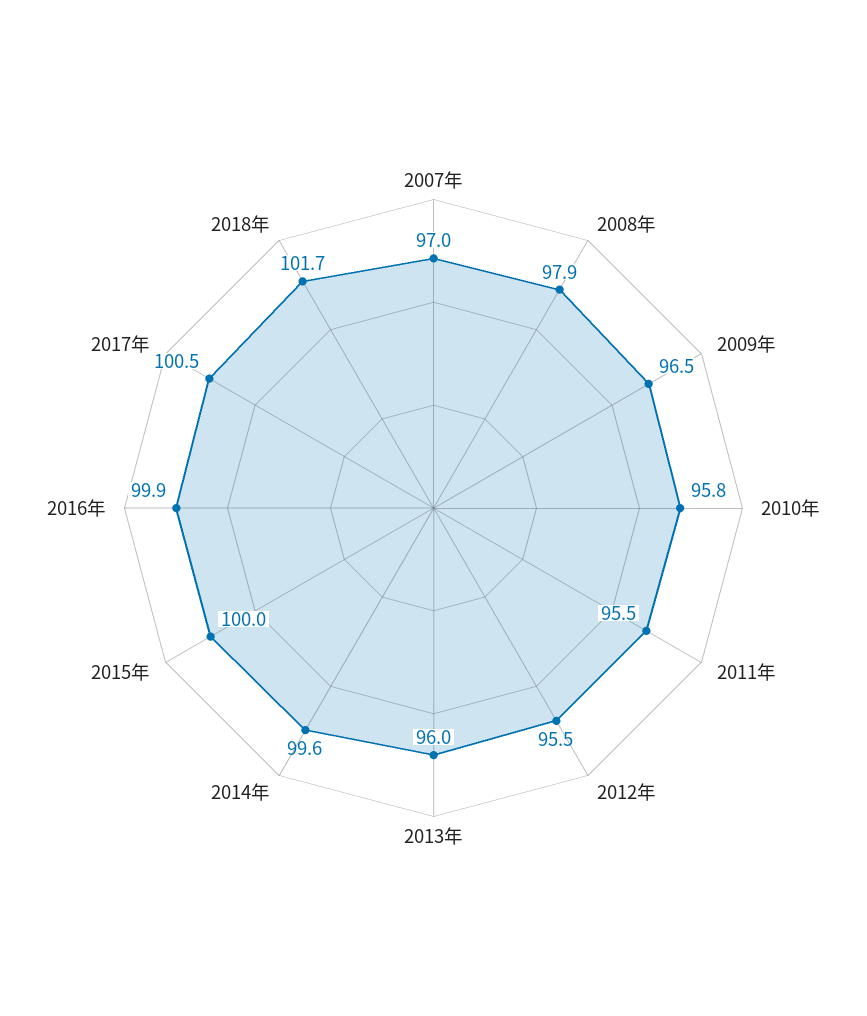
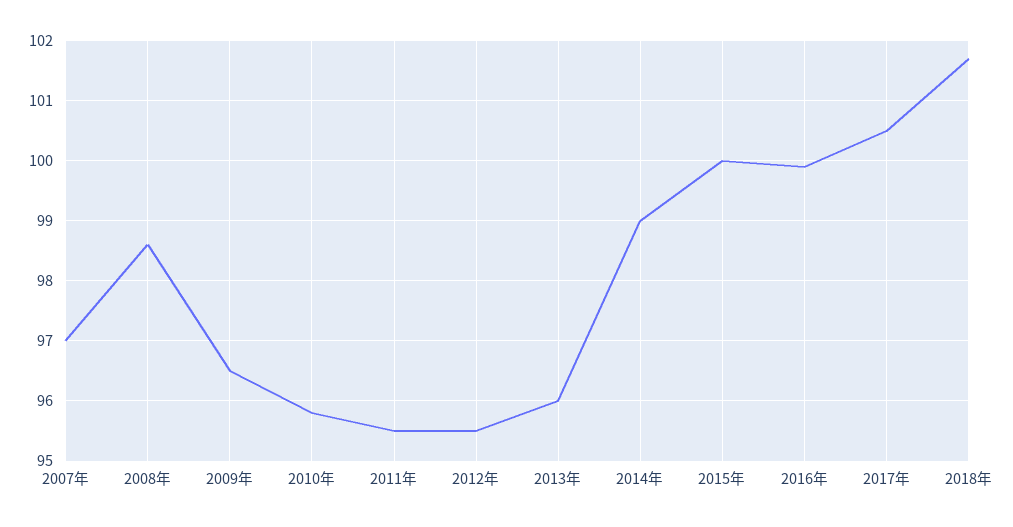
  {
    "2007年": 97,
-   "2008年": 97.9,
+   "2008年": 98.6,
    "2009年": 96.5,
    "2010年": 95.8,
    "2011年": 95.5,
    "2012年": 95.5,
    "2013年": 96,
-   "2014年": 99.6,
+   "2014年": 99,
    "2015年": 100,
    "2016年": 99.9,
    "2017年": 100.5,
    "2018年": 101.7
  }

